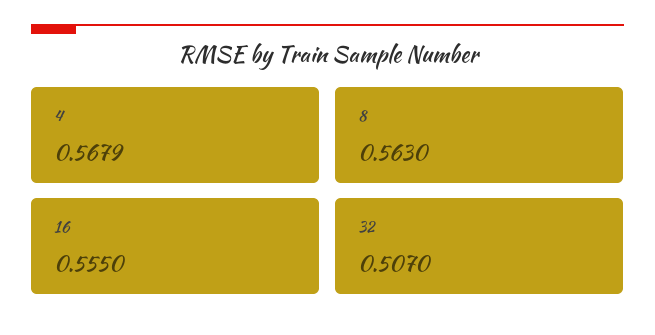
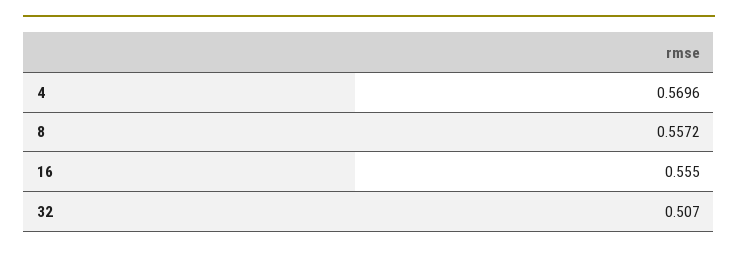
  {
-   "4": 0.5679,
+   "4": 0.5696,
-   "8": 0.563,
+   "8": 0.5572,
    "16": 0.555,
    "32": 0.507
  }

